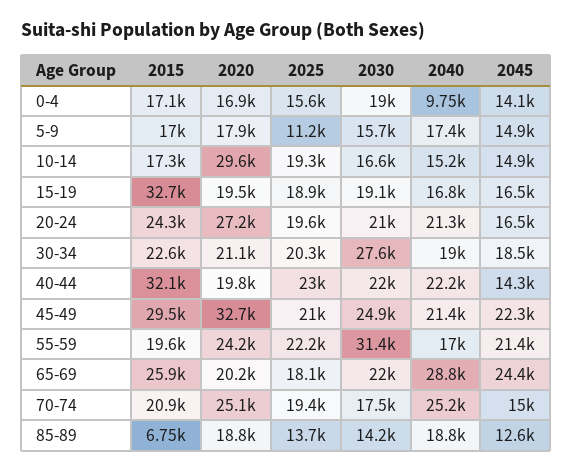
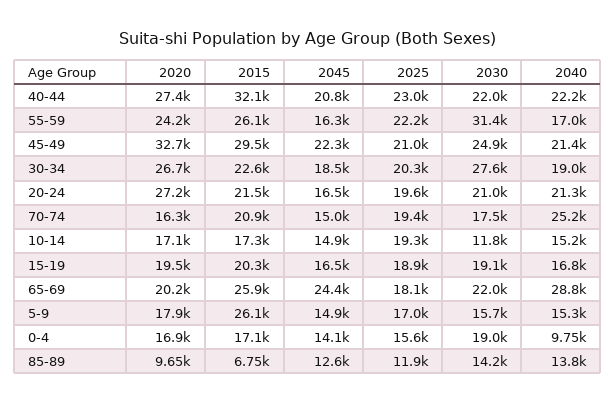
  {
    "2015": {
      "0-4": 17100,
-     "5-9": 17000,
+     "5-9": 26100,
      "10-14": 17300,
-     "15-19": 32700,
+     "15-19": 20300,
-     "20-24": 24300,
+     "20-24": 21500,
      "30-34": 22600,
      "40-44": 32100,
      "45-49": 29500,
-     "55-59": 19600,
+     "55-59": 26100,
      "65-69": 25900,
      "70-74": 20900,
      "85-89": 6750
    },
    "2020": {
      "0-4": 16900,
      "5-9": 17900,
-     "10-14": 29600,
+     "10-14": 17100,
      "15-19": 19500,
      "20-24": 27200,
-     "30-34": 21100,
+     "30-34": 26700,
-     "40-44": 19800,
+     "40-44": 27400,
      "45-49": 32700,
      "55-59": 24200,
      "65-69": 20200,
-     "70-74": 25100,
+     "70-74": 16300,
-     "85-89": 18800
+     "85-89": 9650
    },
    "2025": {
      "0-4": 15600,
-     "5-9": 11200,
+     "5-9": 17000,
      "10-14": 19300,
      "15-19": 18900,
      "20-24": 19600,
      "30-34": 20300,
      "40-44": 23000,
      "45-49": 21000,
      "55-59": 22200,
      "65-69": 18100,
      "70-74": 19400,
-     "85-89": 13700
+     "85-89": 11900
    },
    "2030": {
      "0-4": 19000,
      "5-9": 15700,
-     "10-14": 16600,
+     "10-14": 11800,
      "15-19": 19100,
      "20-24": 21000,
      "30-34": 27600,
      "40-44": 22000,
      "45-49": 24900,
      "55-59": 31400,
      "65-69": 22000,
      "70-74": 17500,
      "85-89": 14200
    },
    "2040": {
      "0-4": 9750,
-     "5-9": 17400,
+     "5-9": 15300,
      "10-14": 15200,
      "15-19": 16800,
      "20-24": 21300,
      "30-34": 19000,
      "40-44": 22200,
      "45-49": 21400,
      "55-59": 17000,
      "65-69": 28800,
      "70-74": 25200,
-     "85-89": 18800
+     "85-89": 13800
    },
    "2045": {
      "0-4": 14100,
      "5-9": 14900,
      "10-14": 14900,
      "15-19": 16500,
      "20-24": 16500,
      "30-34": 18500,
-     "40-44": 14300,
+     "40-44": 20800,
      "45-49": 22300,
-     "55-59": 21400,
+     "55-59": 16300,
      "65-69": 24400,
      "70-74": 15000,
      "85-89": 12600
    }
  }

